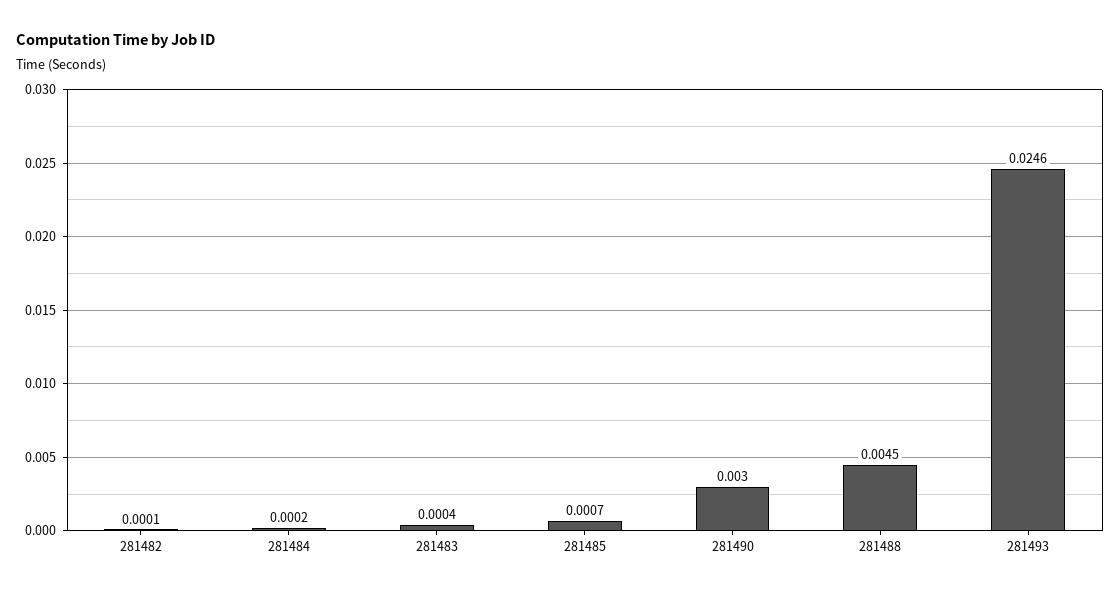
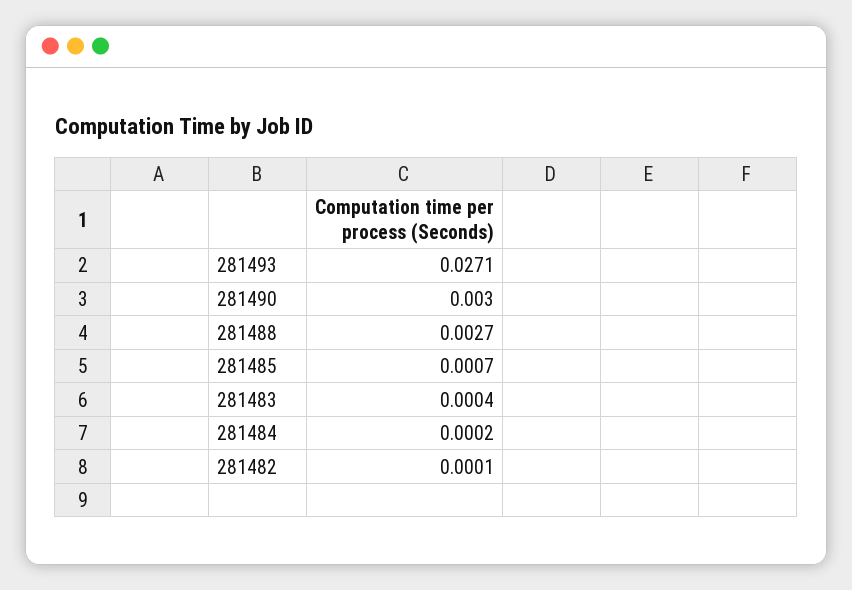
  {
    "281482": 0.0001,
    "281484": 0.0002,
    "281483": 0.0004,
    "281485": 0.0007,
    "281490": 0.003,
-   "281488": 0.0045,
+   "281488": 0.0027,
-   "281493": 0.0246
+   "281493": 0.0271
  }

